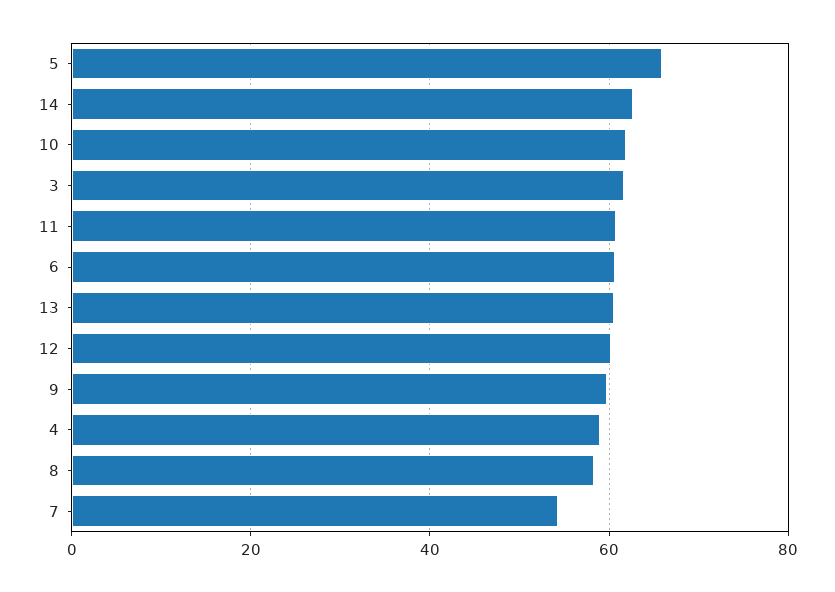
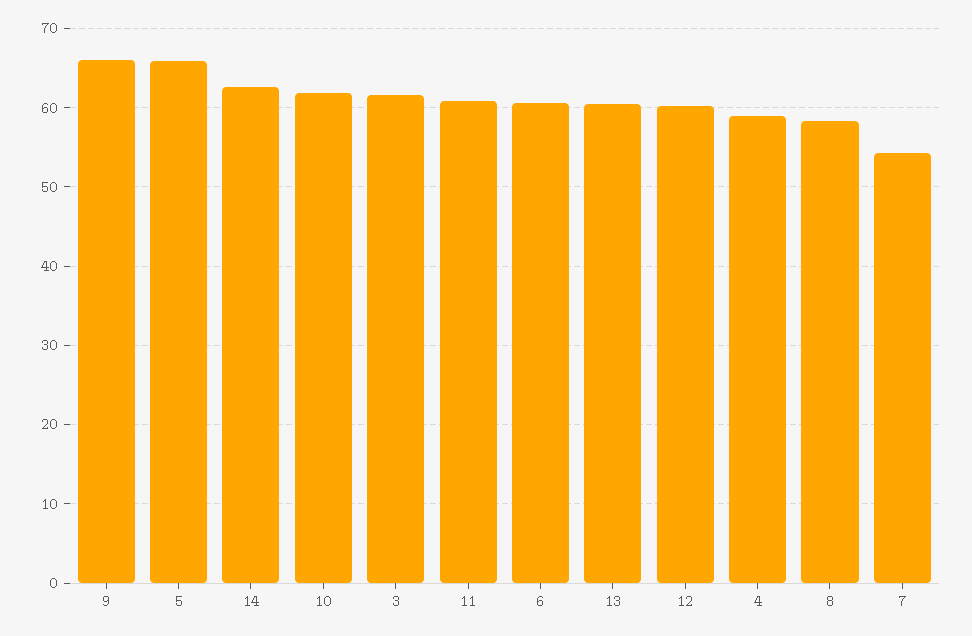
  {
    "5": 66,
    "14": 63,
    "10": 62,
    "3": 62,
    "11": 61,
    "6": 61,
    "13": 61,
    "12": 60,
-   "9": 60,
+   "9": 66,
    "4": 59,
    "8": 58,
    "7": 54
  }

